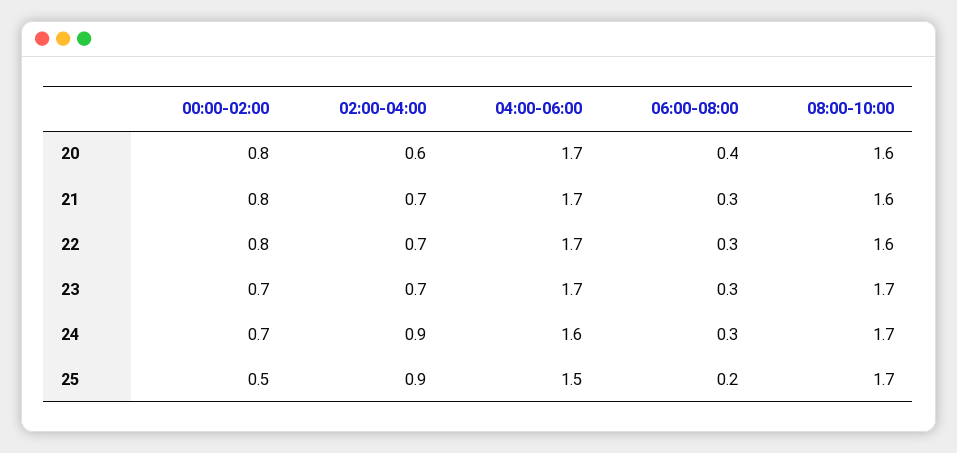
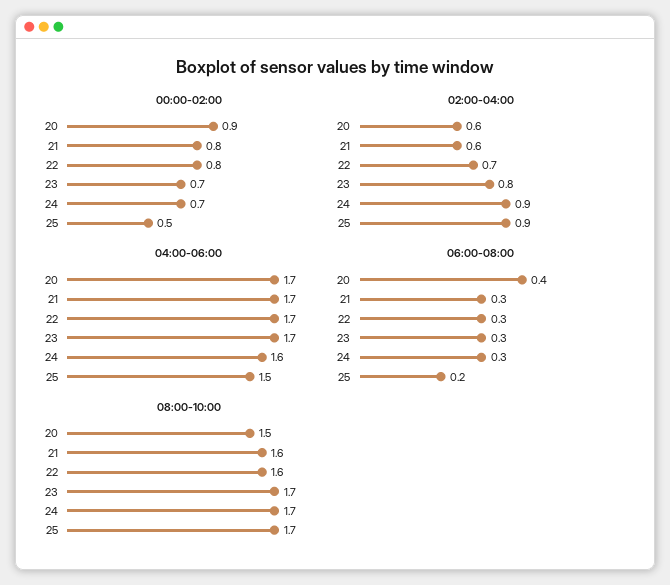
  {
    "00:00-02:00": {
-     "20": 0.8,
+     "20": 0.9,
      "21": 0.8,
      "22": 0.8,
      "23": 0.7,
      "24": 0.7,
      "25": 0.5
    },
    "02:00-04:00": {
      "20": 0.6,
-     "21": 0.7,
+     "21": 0.6,
      "22": 0.7,
-     "23": 0.7,
+     "23": 0.8,
      "24": 0.9,
      "25": 0.9
    },
    "04:00-06:00": {
      "20": 1.7,
      "21": 1.7,
      "22": 1.7,
      "23": 1.7,
      "24": 1.6,
      "25": 1.5
    },
    "06:00-08:00": {
      "20": 0.4,
      "21": 0.3,
      "22": 0.3,
      "23": 0.3,
      "24": 0.3,
      "25": 0.2
    },
    "08:00-10:00": {
-     "20": 1.6,
+     "20": 1.5,
      "21": 1.6,
      "22": 1.6,
      "23": 1.7,
      "24": 1.7,
      "25": 1.7
    }
  }

